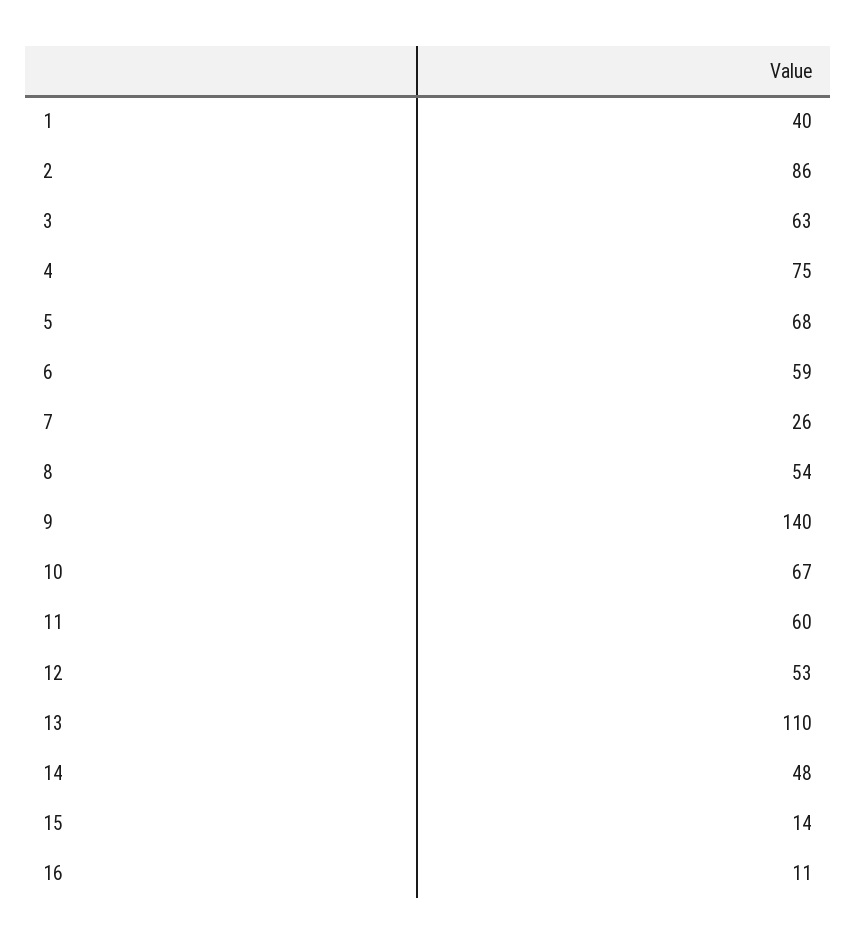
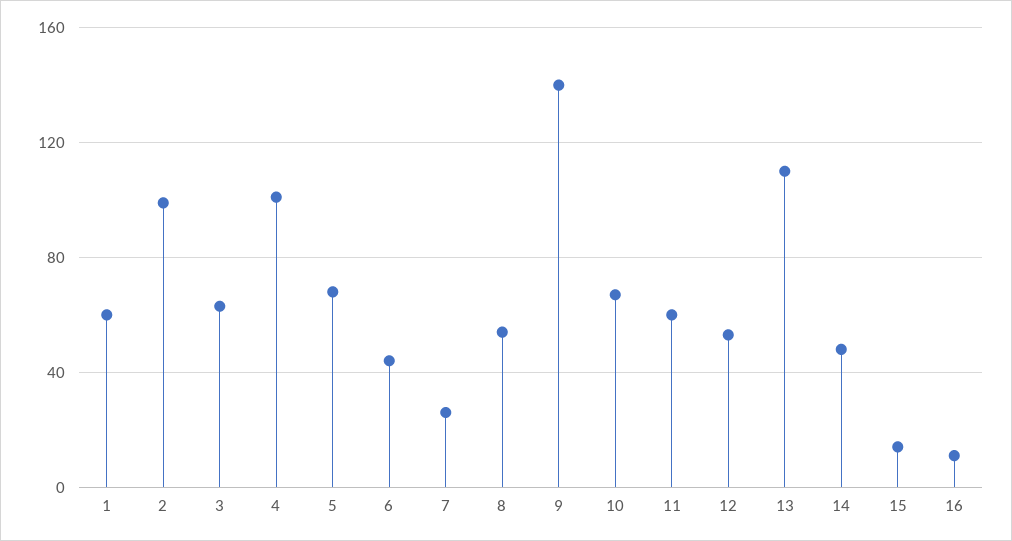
  {
-   "1": 40,
+   "1": 60,
-   "2": 86,
+   "2": 100,
    "3": 63,
-   "4": 75,
+   "4": 100,
    "5": 68,
-   "6": 59,
+   "6": 45,
    "7": 26,
    "8": 54,
    "9": 140,
    "10": 67,
    "11": 60,
    "12": 53,
    "13": 110,
    "14": 48,
    "15": 14,
    "16": 11
  }

